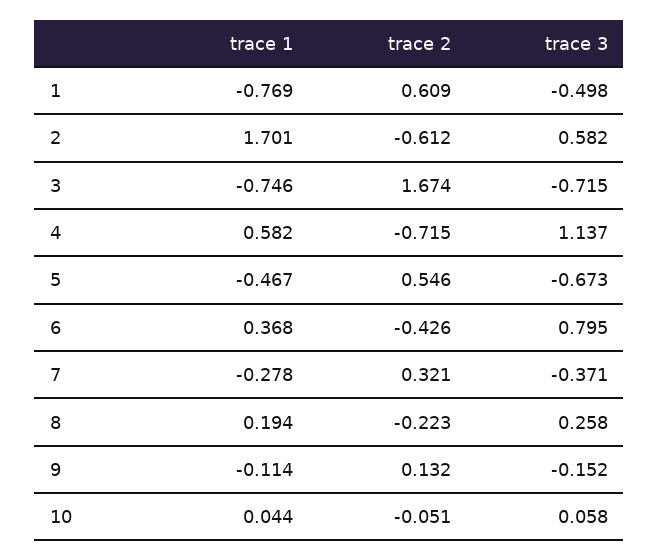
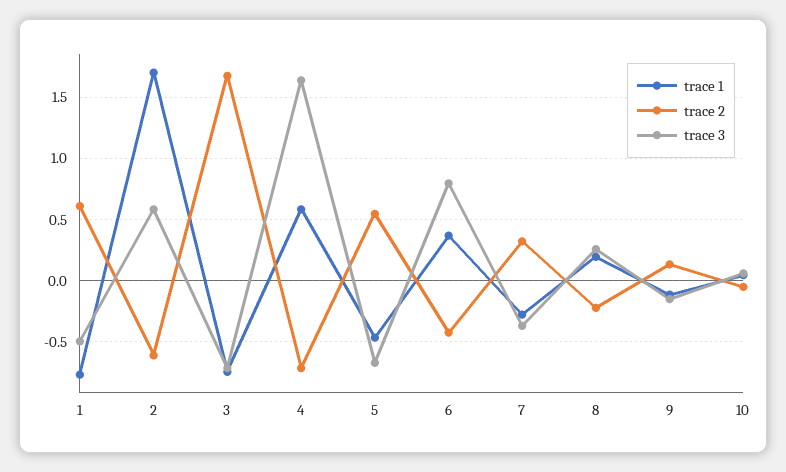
  {
    "trace 1": {
      "1": -0.769,
      "2": 1.701,
      "3": -0.746,
      "4": 0.582,
      "5": -0.467,
      "6": 0.368,
      "7": -0.278,
      "8": 0.194,
      "9": -0.114,
      "10": 0.044
    },
    "trace 2": {
      "1": 0.609,
      "2": -0.612,
      "3": 1.674,
      "4": -0.715,
      "5": 0.546,
      "6": -0.426,
      "7": 0.321,
      "8": -0.223,
      "9": 0.132,
      "10": -0.051
    },
    "trace 3": {
      "1": -0.498,
      "2": 0.582,
      "3": -0.715,
-     "4": 1.137,
+     "4": 1.65,
      "5": -0.673,
      "6": 0.795,
      "7": -0.371,
      "8": 0.258,
      "9": -0.152,
      "10": 0.058
    }
  }

